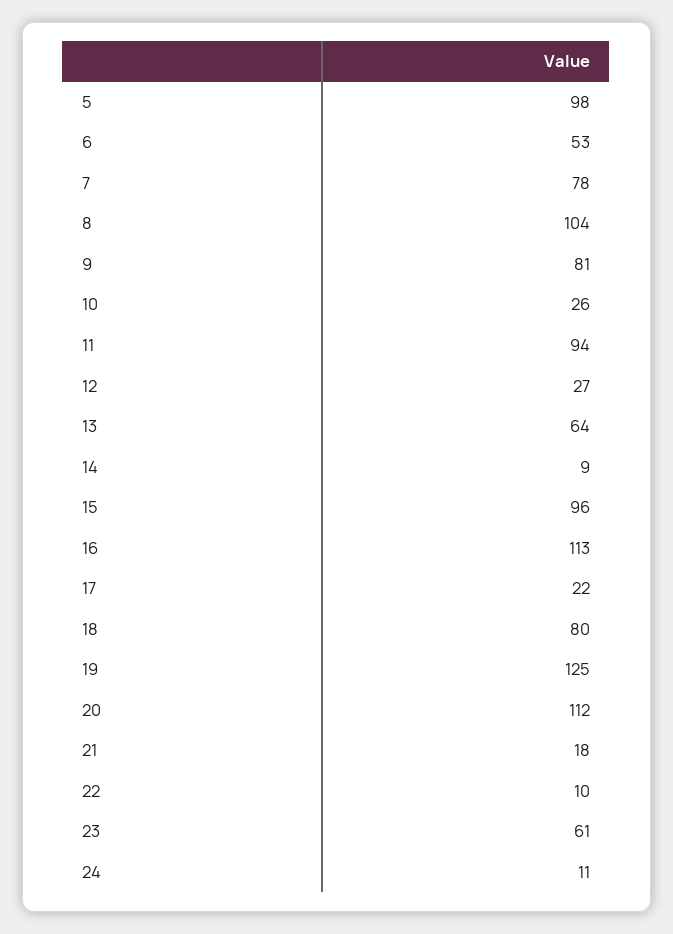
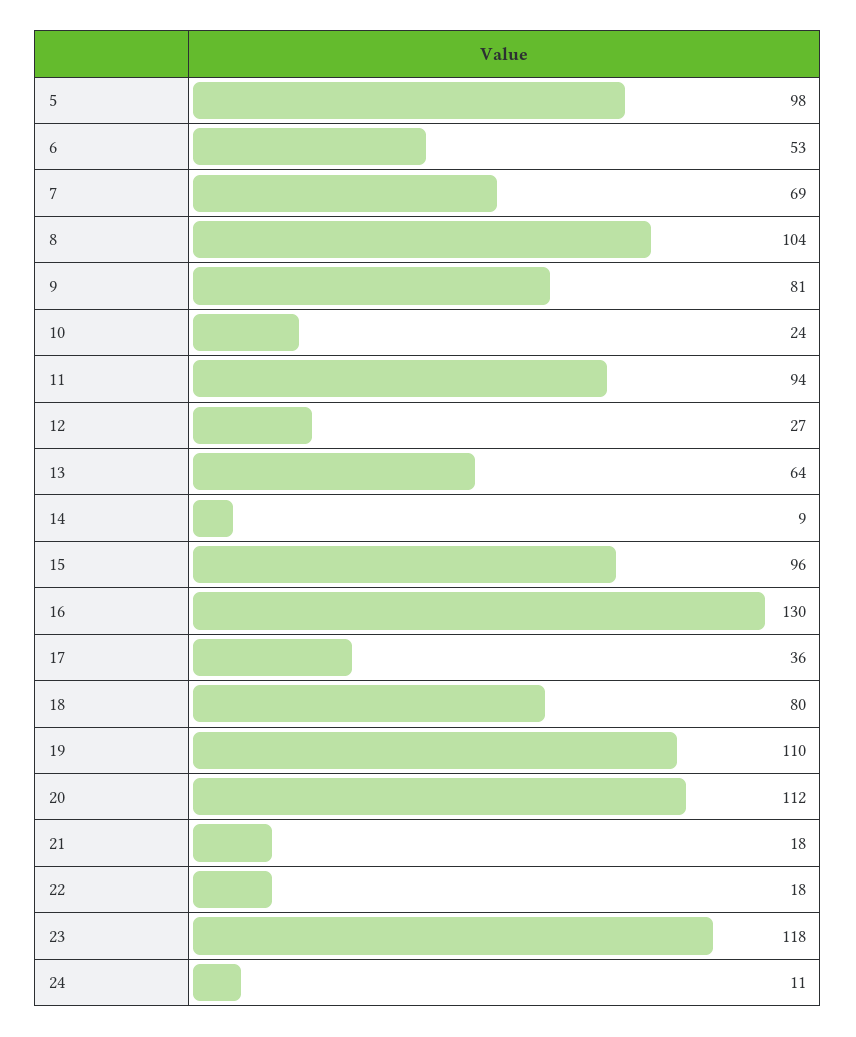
  {
    "5": 98,
    "6": 53,
-   "7": 78,
+   "7": 69,
    "8": 104,
    "9": 81,
-   "10": 26,
+   "10": 24,
    "11": 94,
    "12": 27,
    "13": 64,
    "14": 9,
    "15": 96,
-   "16": 113,
+   "16": 130,
-   "17": 22,
+   "17": 36,
    "18": 80,
-   "19": 125,
+   "19": 110,
    "20": 112,
    "21": 18,
-   "22": 10,
+   "22": 18,
-   "23": 61,
+   "23": 118,
    "24": 11
  }

